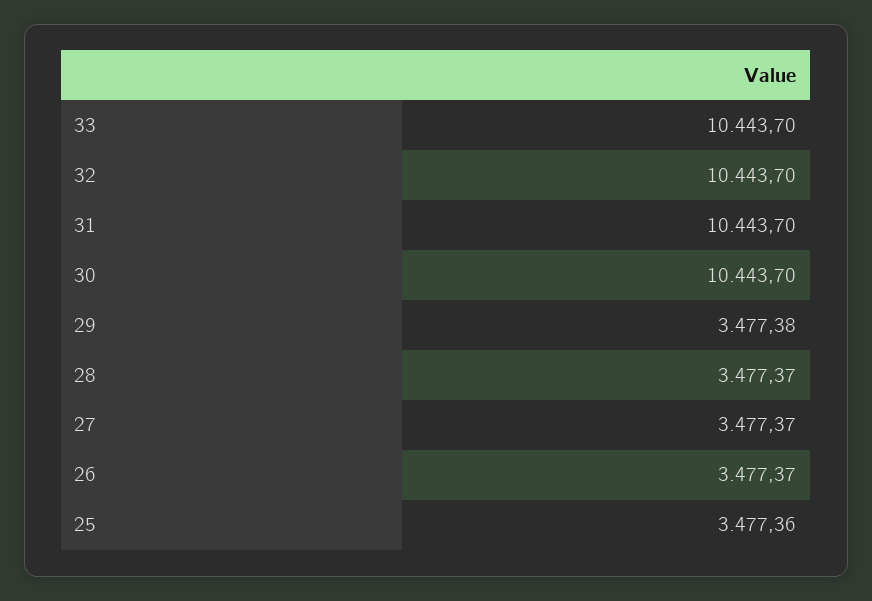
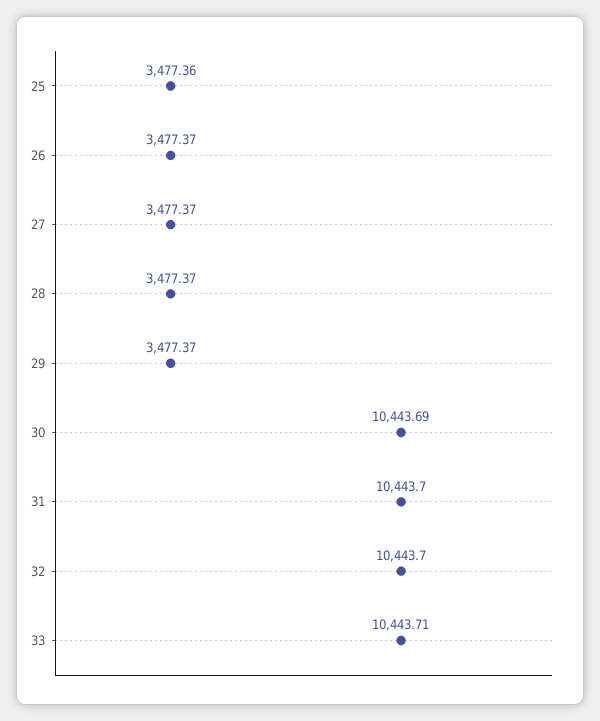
  {
-   "33": 10443.7,
+   "33": 10443.71,
    "32": 10443.7,
    "31": 10443.7,
-   "30": 10443.7,
+   "30": 10443.69,
-   "29": 3477.38,
+   "29": 3477.37,
    "28": 3477.37,
    "27": 3477.37,
    "26": 3477.37,
    "25": 3477.36
  }

